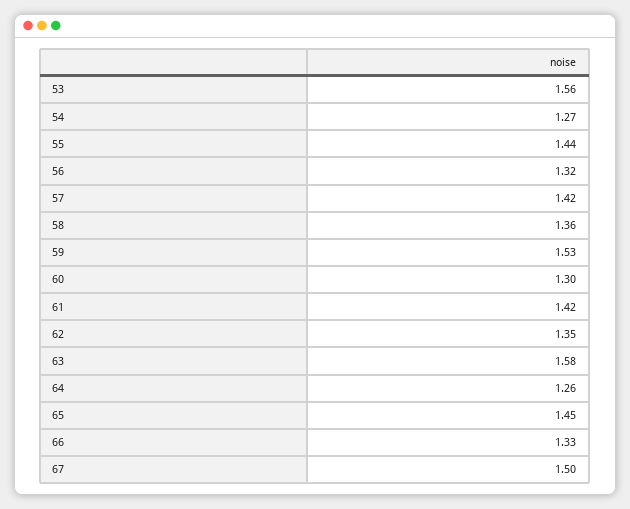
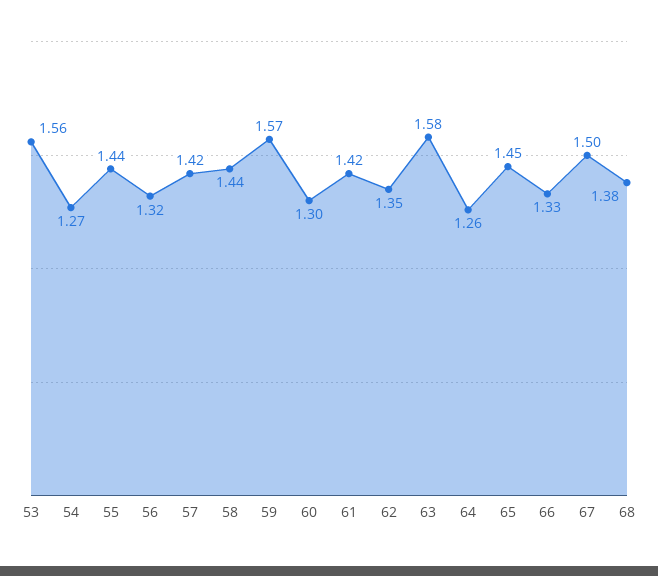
  {
    "53": 1.56,
    "54": 1.27,
    "55": 1.44,
    "56": 1.32,
    "57": 1.42,
-   "58": 1.36,
+   "58": 1.44,
-   "59": 1.53,
+   "59": 1.57,
    "60": 1.3,
    "61": 1.42,
    "62": 1.35,
    "63": 1.58,
    "64": 1.26,
    "65": 1.45,
    "66": 1.33,
-   "67": 1.5
+   "67": 1.5,
+   "68": 1.38
  }

